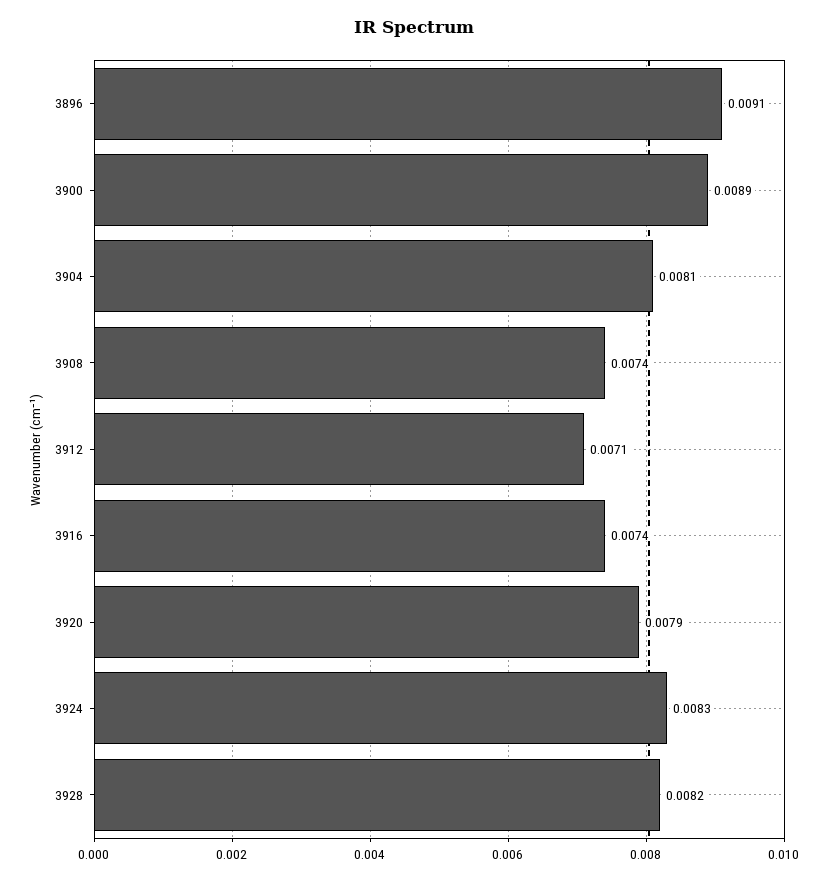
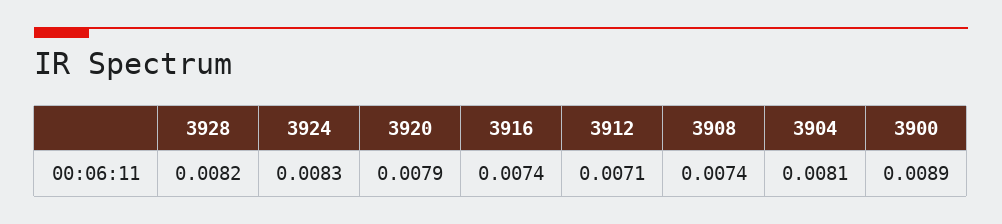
  {
-   "3896": 0.0091,
    "3900": 0.0089,
    "3904": 0.0081,
    "3908": 0.0074,
    "3912": 0.0071,
    "3916": 0.0074,
    "3920": 0.0079,
    "3924": 0.0083,
    "3928": 0.0082
  }

